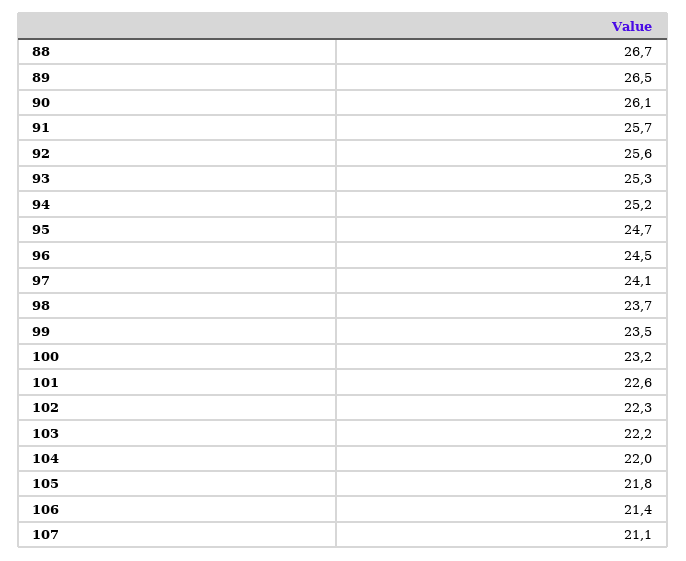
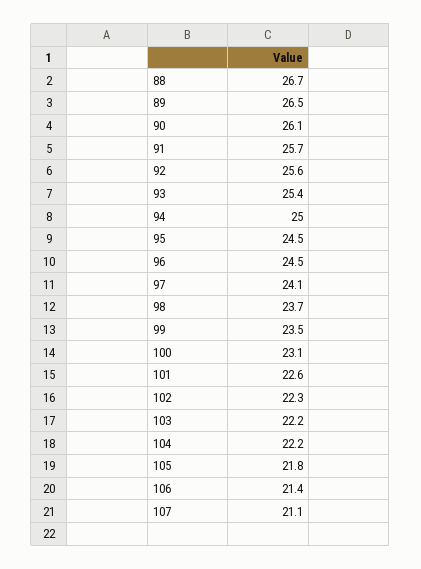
  {
    "88": 26.7,
    "89": 26.5,
    "90": 26.1,
    "91": 25.7,
    "92": 25.6,
-   "93": 25.3,
+   "93": 25.4,
-   "94": 25.2,
+   "94": 25,
-   "95": 24.7,
+   "95": 24.5,
    "96": 24.5,
    "97": 24.1,
    "98": 23.7,
    "99": 23.5,
-   "100": 23.2,
+   "100": 23.1,
    "101": 22.6,
    "102": 22.3,
    "103": 22.2,
-   "104": 22,
+   "104": 22.2,
    "105": 21.8,
    "106": 21.4,
    "107": 21.1
  }

